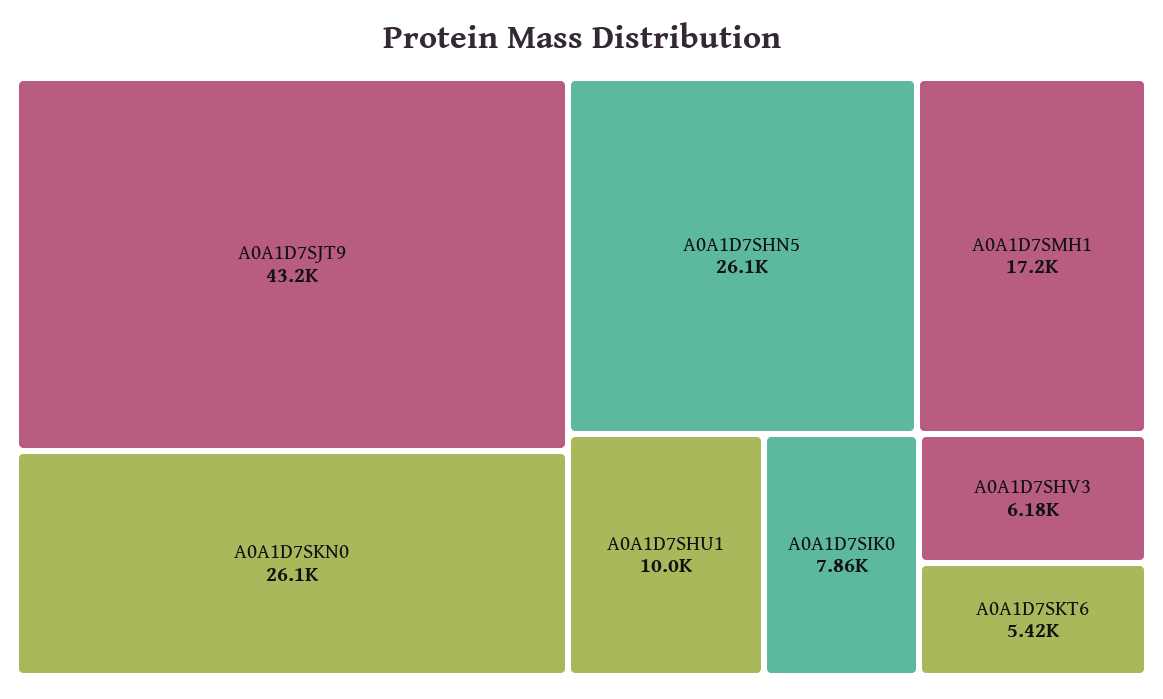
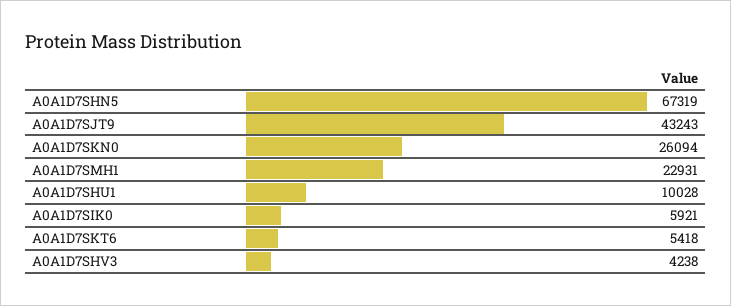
  {
    "A0A1D7SJT9": 43243,
    "A0A1D7SKN0": 26094,
-   "A0A1D7SHN5": 26100,
+   "A0A1D7SHN5": 67319,
-   "A0A1D7SMH1": 17200,
+   "A0A1D7SMH1": 22931,
    "A0A1D7SHU1": 10028,
-   "A0A1D7SIK0": 7860,
+   "A0A1D7SIK0": 5921,
-   "A0A1D7SHV3": 6180,
+   "A0A1D7SHV3": 4238,
    "A0A1D7SKT6": 5418
  }

